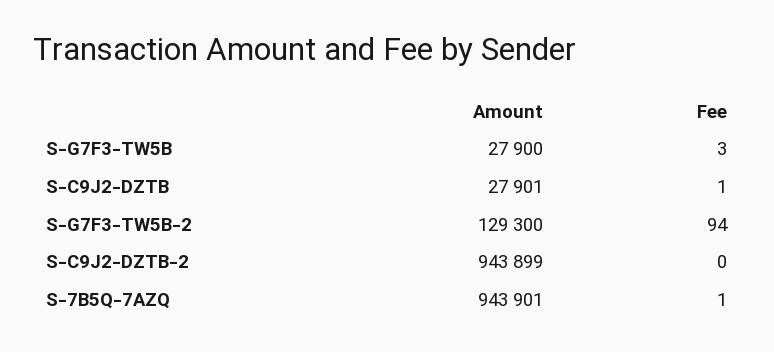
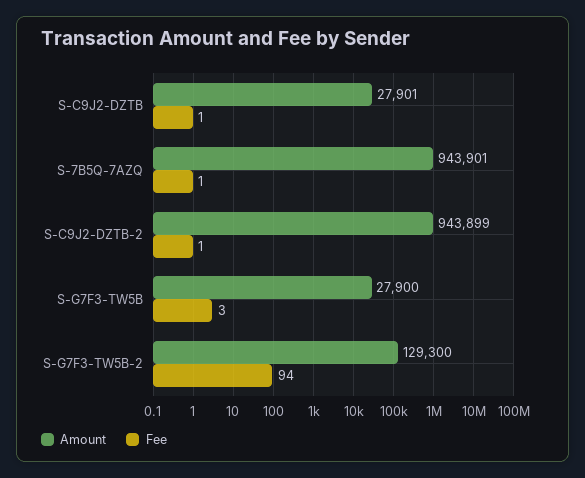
  {
    "Amount": {
      "S-G7F3-TW5B": 27900,
      "S-C9J2-DZTB": 27901,
      "S-G7F3-TW5B-2": 129300,
      "S-C9J2-DZTB-2": 943899,
      "S-7B5Q-7AZQ": 943901
    },
    "Fee": {
      "S-G7F3-TW5B": 3,
      "S-C9J2-DZTB": 1,
      "S-G7F3-TW5B-2": 94,
-     "S-C9J2-DZTB-2": 0,
+     "S-C9J2-DZTB-2": 1,
      "S-7B5Q-7AZQ": 1
    }
  }

